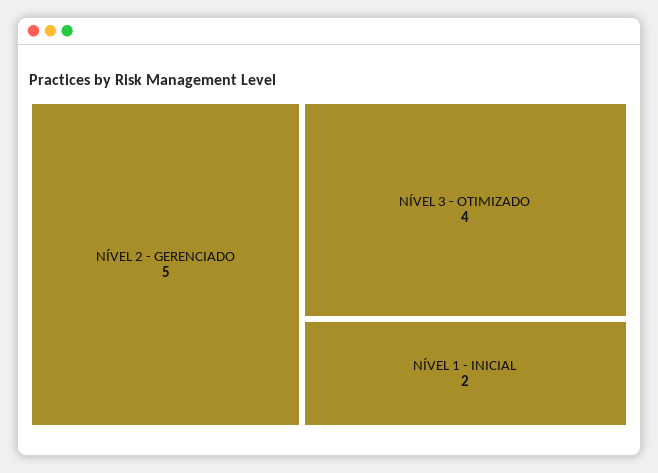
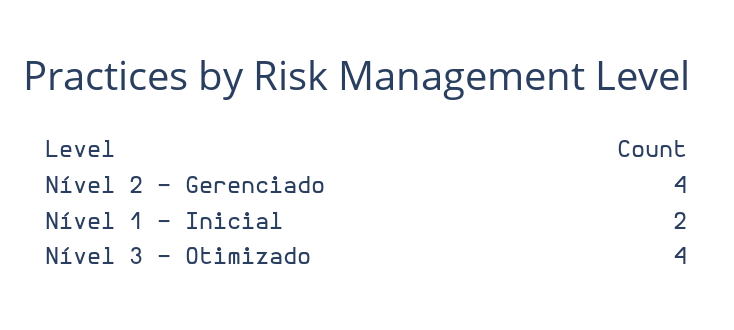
  {
-   "NÍVEL 2 - GERENCIADO": 5,
+   "NÍVEL 2 - GERENCIADO": 4,
    "NÍVEL 3 - OTIMIZADO": 4,
    "NÍVEL 1 - INICIAL": 2
  }

